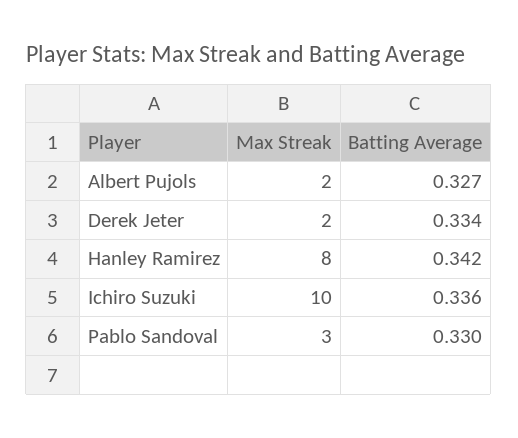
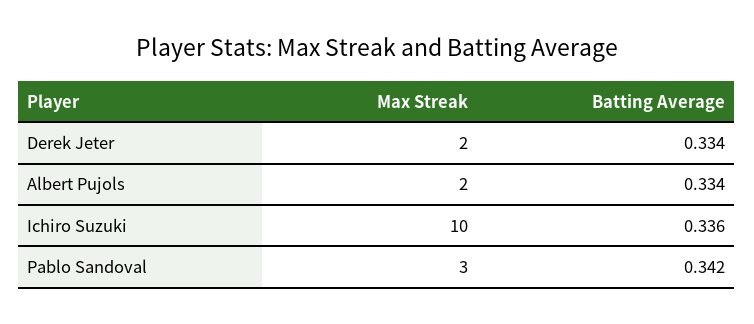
  {
    "Max Streak": {
      "Albert Pujols": 2,
      "Derek Jeter": 2,
-     "Hanley Ramirez": 8,
      "Ichiro Suzuki": 10,
      "Pablo Sandoval": 3
    },
    "Batting Average": {
-     "Albert Pujols": 0.327,
+     "Albert Pujols": 0.334,
      "Derek Jeter": 0.334,
-     "Hanley Ramirez": 0.342,
      "Ichiro Suzuki": 0.336,
-     "Pablo Sandoval": 0.33
+     "Pablo Sandoval": 0.342
    }
  }

